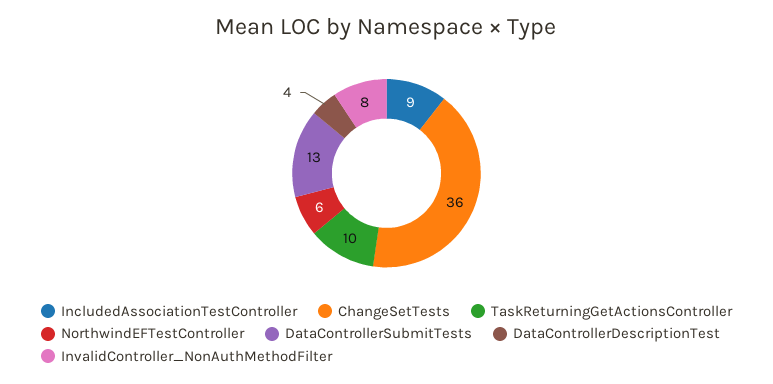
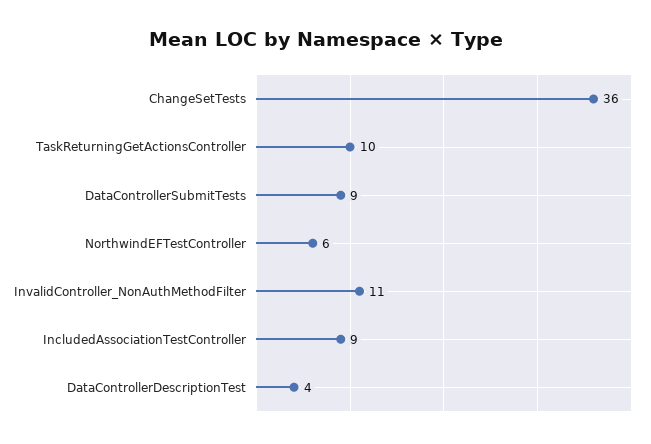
  {
    "IncludedAssociationTestController": 9,
    "ChangeSetTests": 36,
    "TaskReturningGetActionsController": 10,
    "NorthwindEFTestController": 6,
-   "DataControllerSubmitTests": 13,
+   "DataControllerSubmitTests": 9,
    "DataControllerDescriptionTest": 4,
-   "InvalidController_NonAuthMethodFilter": 8
+   "InvalidController_NonAuthMethodFilter": 11
  }

